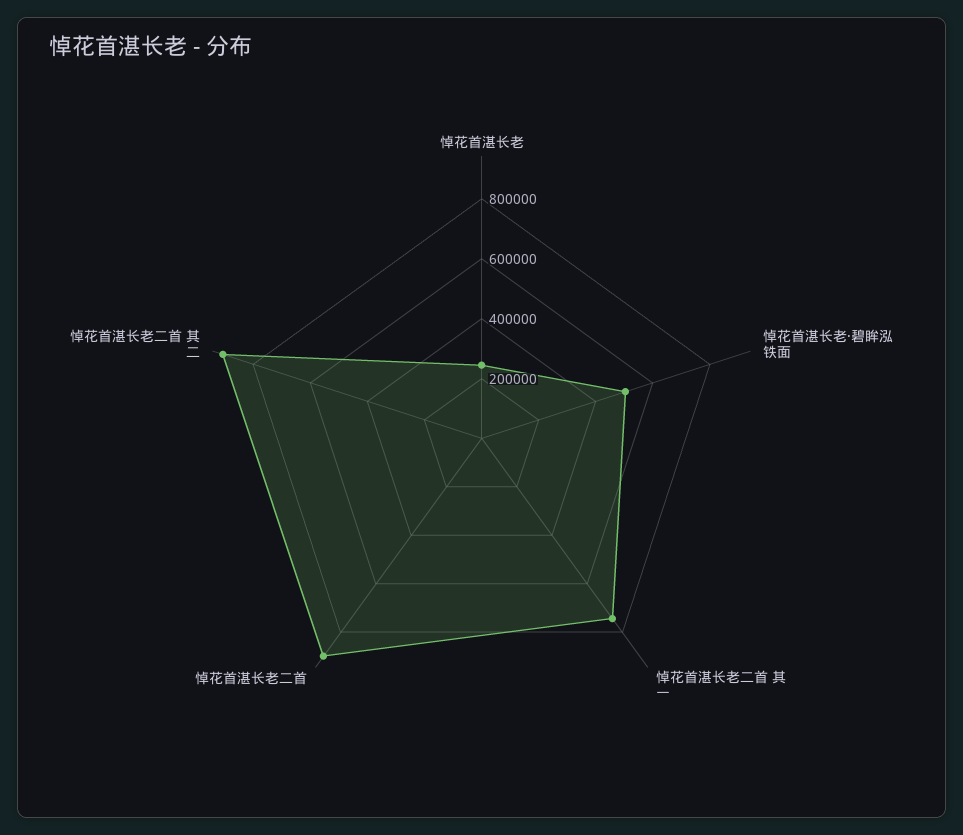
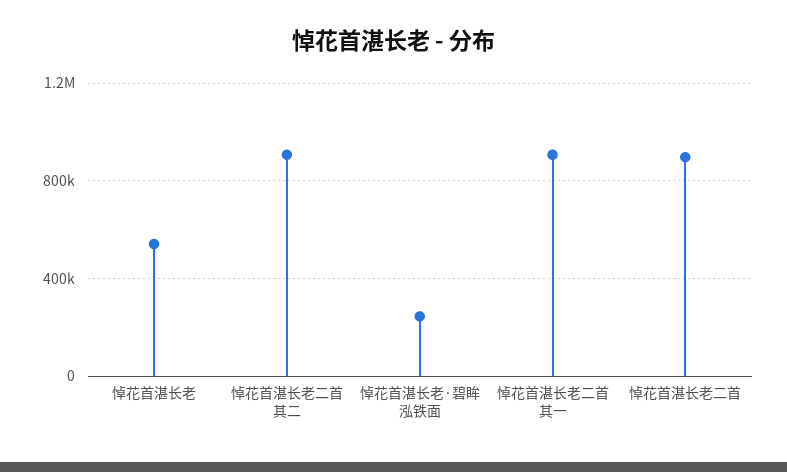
  {
-   "悼花首湛长老": 250000,
+   "悼花首湛长老": 550000,
-   "悼花首湛长老·碧眸泓铁面": 500000,
+   "悼花首湛长老·碧眸泓铁面": 250000,
-   "悼花首湛长老二首 其一": 750000,
+   "悼花首湛长老二首 其一": 900000,
    "悼花首湛长老二首": 900000,
    "悼花首湛长老二首 其二": 900000
  }

